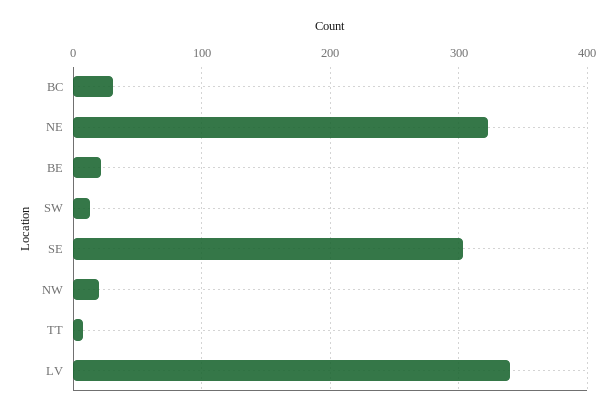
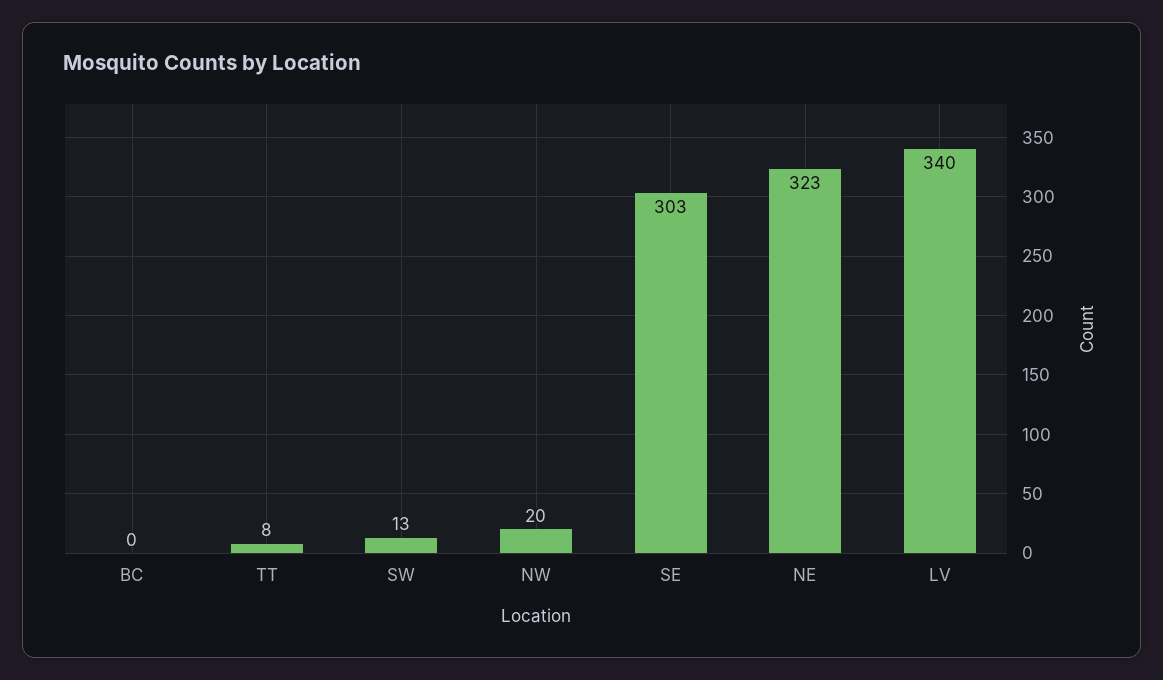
  {
-   "BC": 30,
+   "BC": 0,
    "NE": 323,
-   "BE": 20,
    "SW": 13,
    "SE": 303,
    "NW": 20,
    "TT": 8,
    "LV": 340
  }

